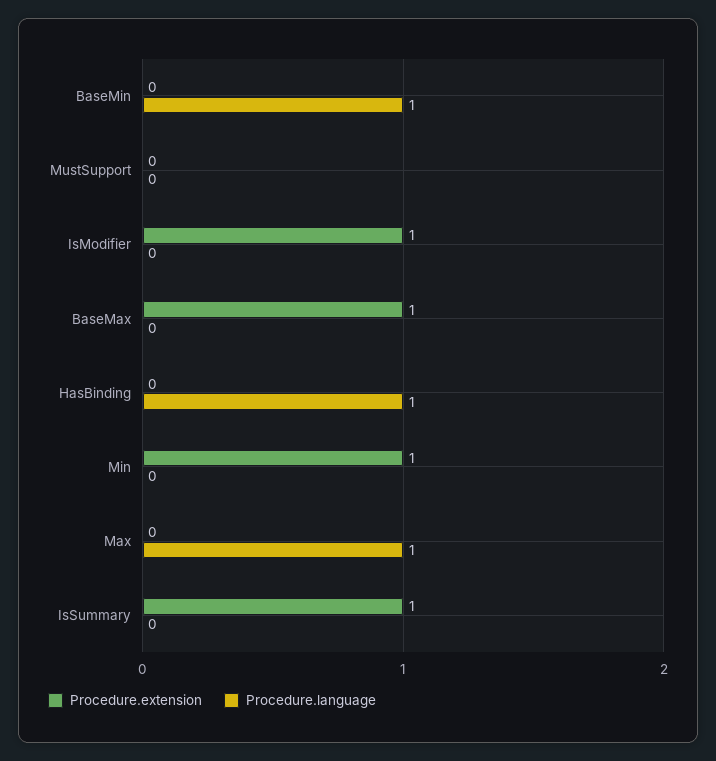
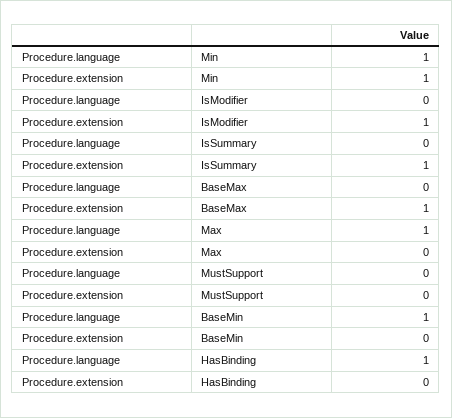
  {
    "Procedure.extension": {
      "BaseMin": 0,
      "MustSupport": 0,
      "IsModifier": 1,
      "BaseMax": 1,
      "HasBinding": 0,
      "Min": 1,
      "Max": 0,
      "IsSummary": 1
    },
    "Procedure.language": {
      "BaseMin": 1,
      "MustSupport": 0,
      "IsModifier": 0,
      "BaseMax": 0,
      "HasBinding": 1,
-     "Min": 0,
+     "Min": 1,
      "Max": 1,
      "IsSummary": 0
    }
  }

